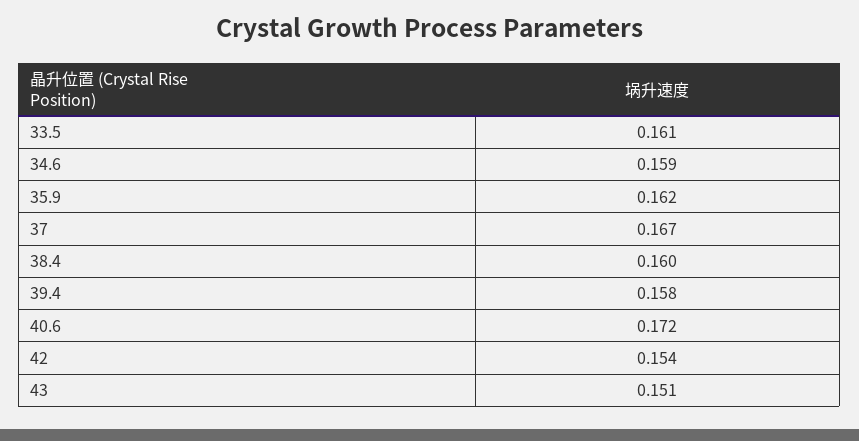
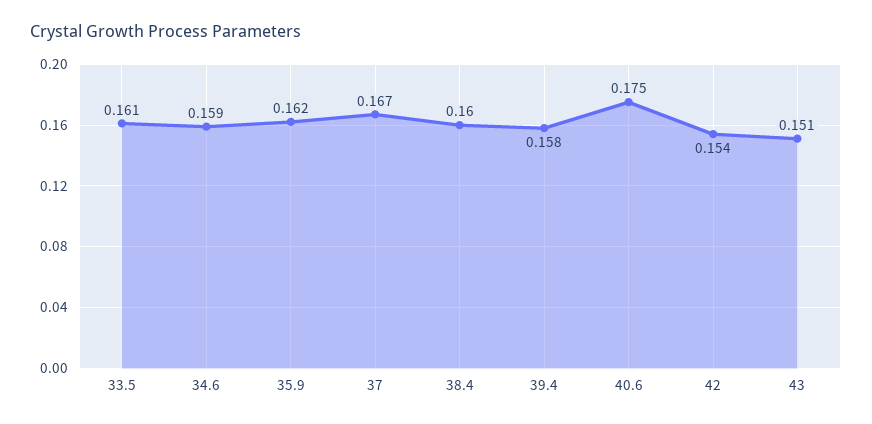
  {
    "33.5": 0.161,
    "34.6": 0.159,
    "35.9": 0.162,
    "37": 0.167,
    "38.4": 0.16,
    "39.4": 0.158,
-   "40.6": 0.172,
+   "40.6": 0.175,
    "42": 0.154,
    "43": 0.151
  }

